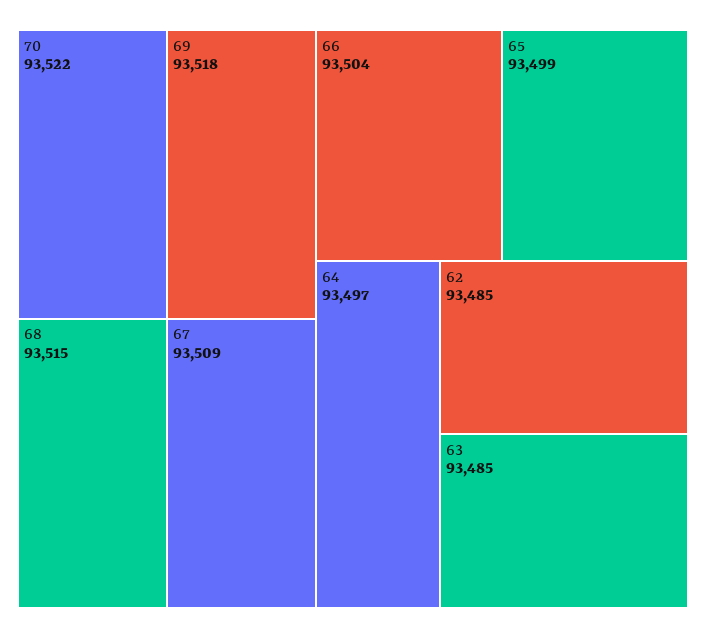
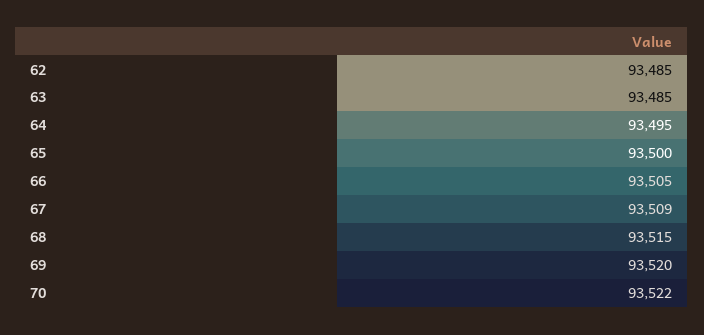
  {
    "70": 93522,
-   "69": 93518,
+   "69": 93520,
    "68": 93515,
    "67": 93509,
-   "66": 93504,
+   "66": 93505,
-   "65": 93499,
+   "65": 93500,
-   "64": 93497,
+   "64": 93495,
    "62": 93485,
    "63": 93485
  }

